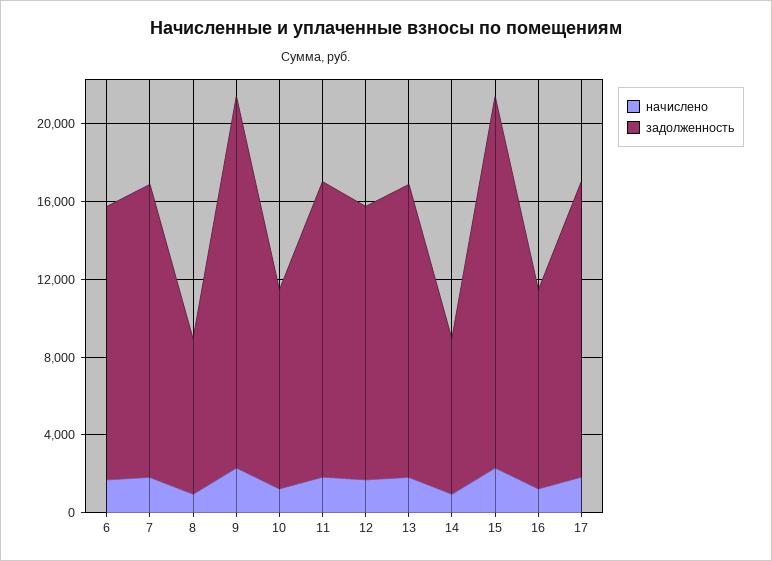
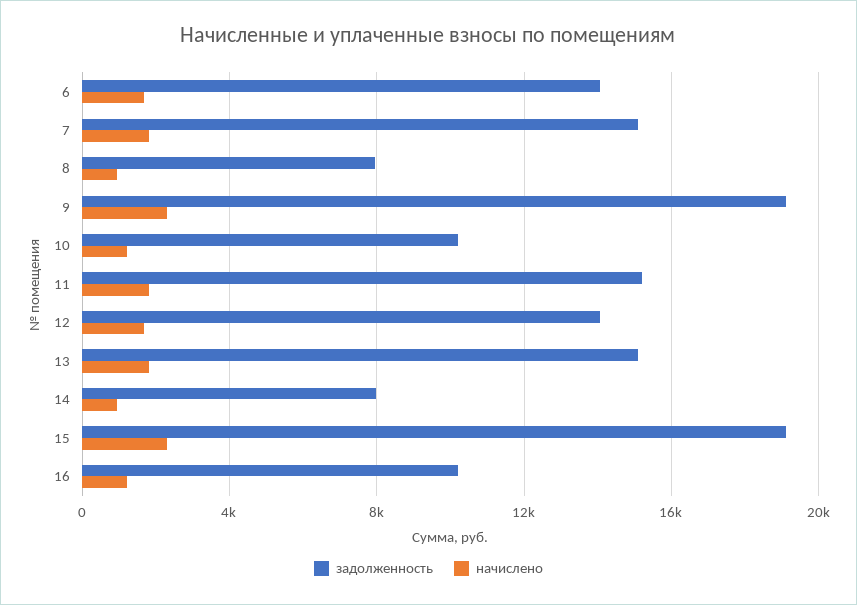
  {
    "начислено": {
      "6": 1500,
      "7": 2000,
      "8": 1000,
      "9": 2500,
      "10": 1000,
      "11": 2000,
      "12": 1500,
      "13": 2000,
      "14": 1000,
      "15": 2500,
-     "16": 1000,
+     "16": 1000
-     "17": 2000
    },
    "задолженность": {
      "6": 14000,
      "7": 15000,
      "8": 8000,
      "9": 19000,
      "10": 10000,
      "11": 15000,
      "12": 14000,
      "13": 15000,
      "14": 8000,
      "15": 19000,
-     "16": 10000,
+     "16": 10000
-     "17": 15000
    }
  }

